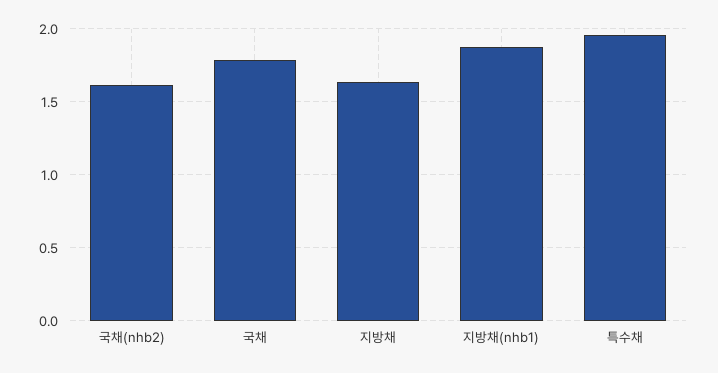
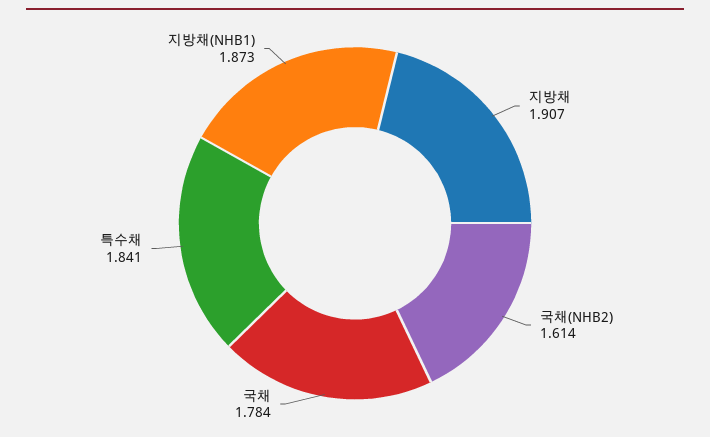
  {
    "국채(nhb2)": 1.614,
    "국채": 1.784,
-   "지방채": 1.65,
+   "지방채": 1.907,
    "지방채(nhb1)": 1.873,
-   "특수채": 1.95
+   "특수채": 1.841
  }

